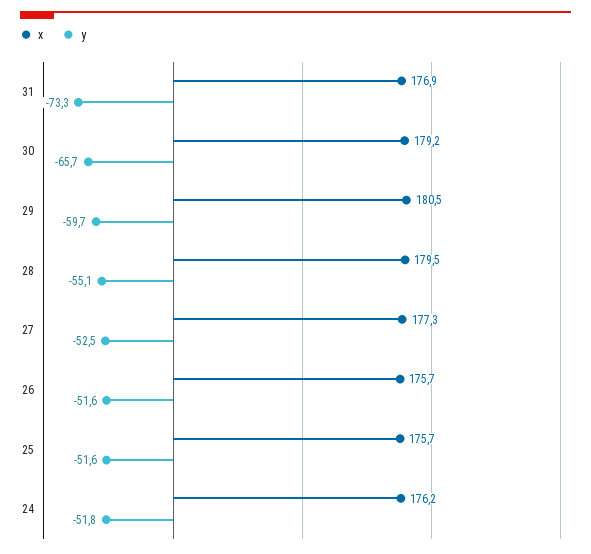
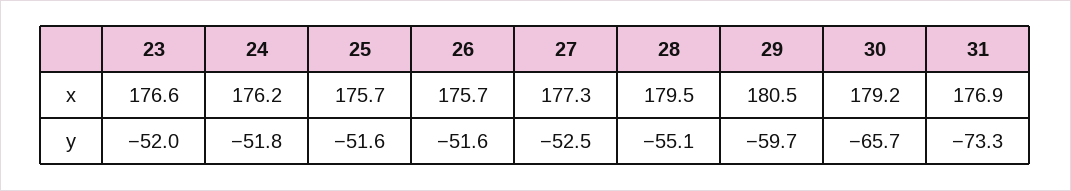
  {
    "x": {
      "31": 176.9,
      "30": 179.2,
      "29": 180.5,
      "28": 179.5,
      "27": 177.3,
      "26": 175.7,
      "25": 175.7,
-     "24": 176.2
+     "24": 176.2,
+     "23": 176.6
    },
    "y": {
      "31": -73.3,
      "30": -65.7,
      "29": -59.7,
      "28": -55.1,
      "27": -52.5,
      "26": -51.6,
      "25": -51.6,
-     "24": -51.8
+     "24": -51.8,
+     "23": -52
    }
  }

